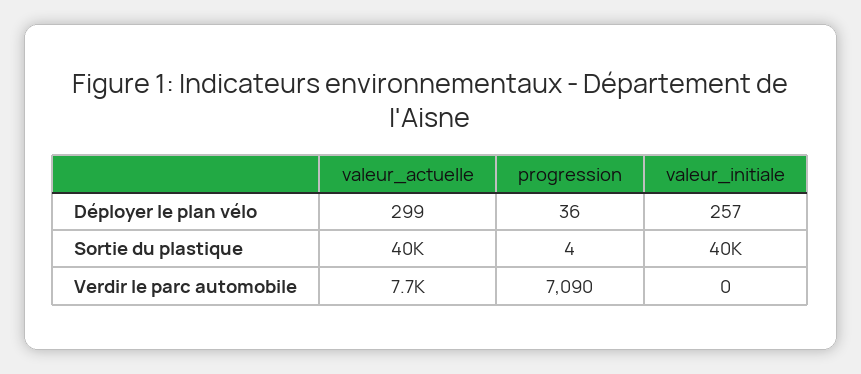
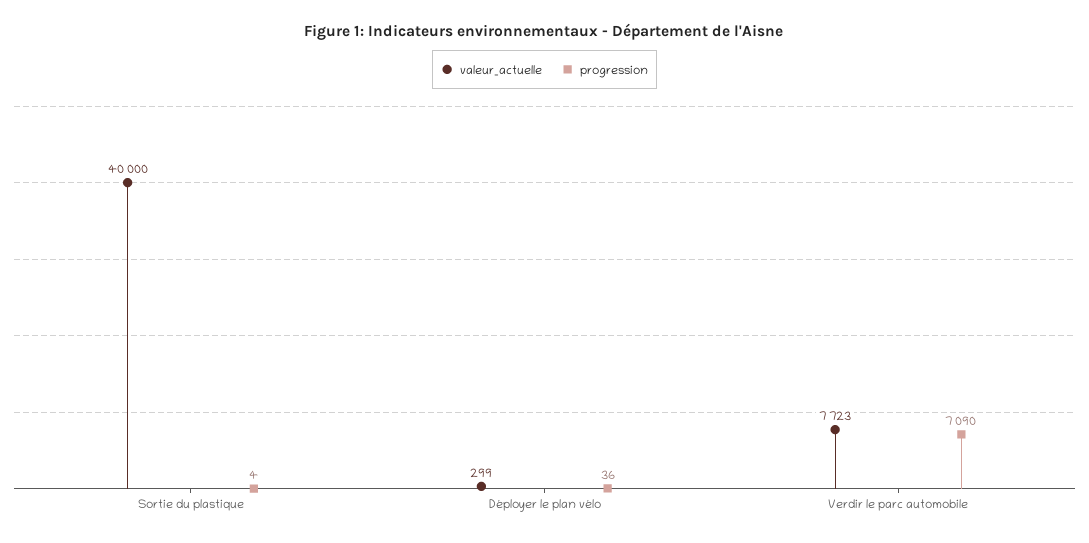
  {
    "valeur_actuelle": {
      "Déployer le plan vélo": 299,
      "Sortie du plastique": 40000,
      "Verdir le parc automobile": 7723
    },
    "progression": {
      "Déployer le plan vélo": 36,
      "Sortie du plastique": 4,
      "Verdir le parc automobile": 7090
-   },
+   }
-   "valeur_initiale": {
-     "Déployer le plan vélo": 257,
-     "Sortie du plastique": 40000,
-     "Verdir le parc automobile": 0
-   }
  }

